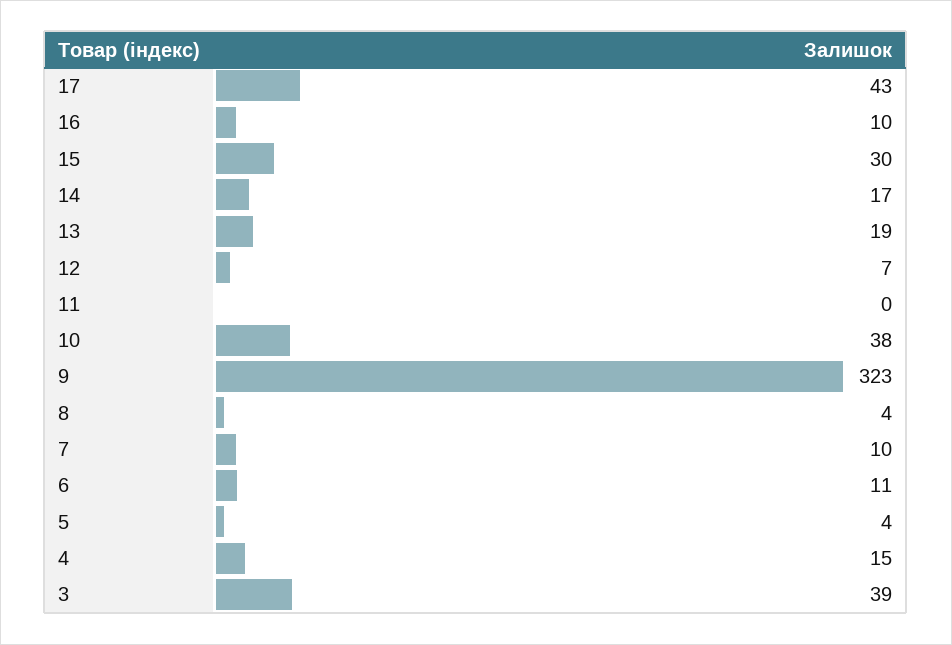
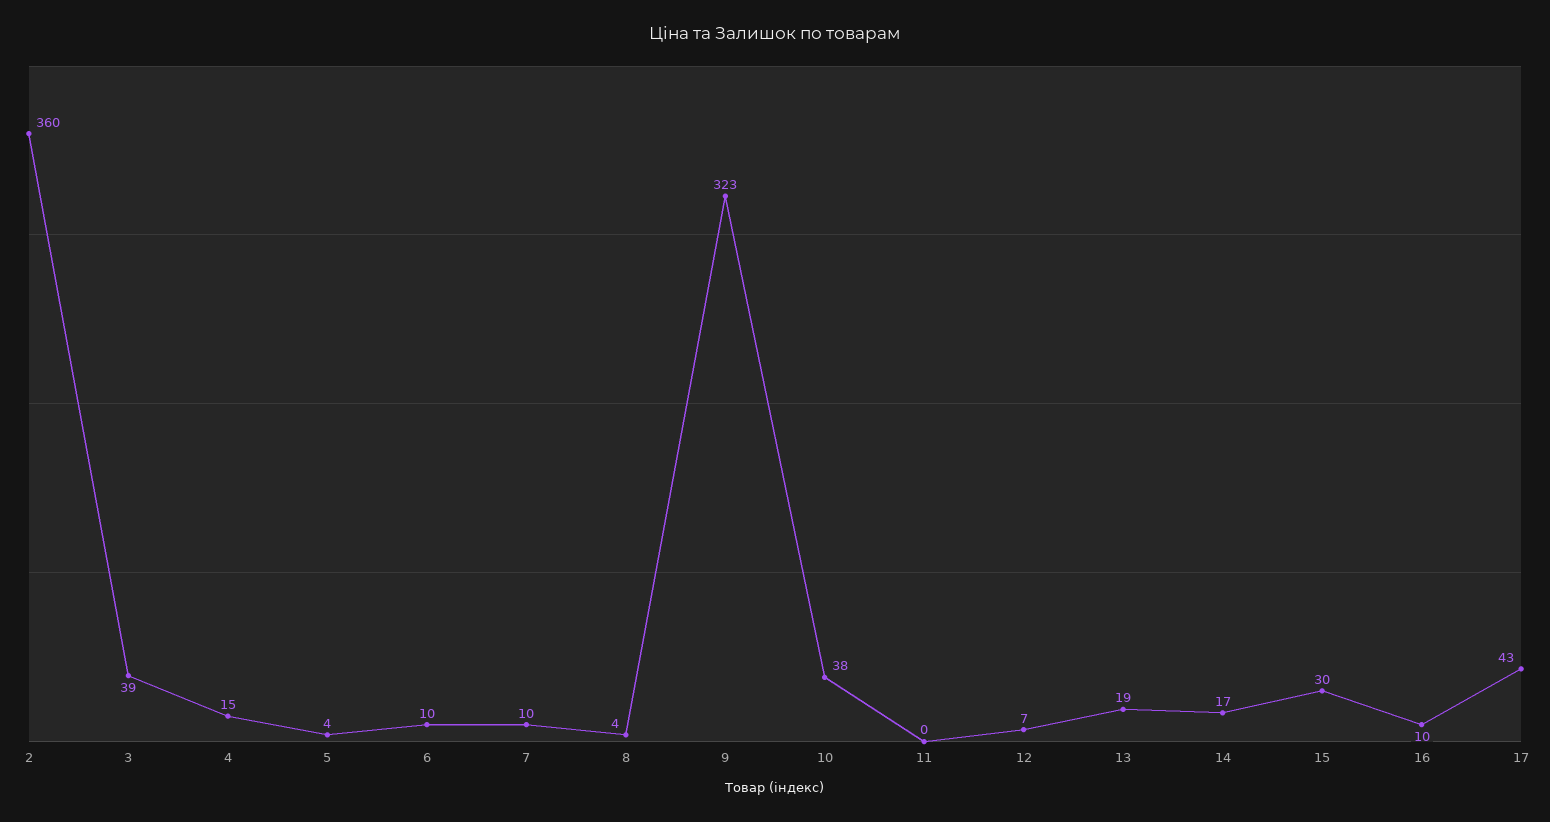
  {
    "17": 43,
    "16": 10,
    "15": 30,
    "14": 17,
    "13": 19,
    "12": 7,
    "11": 0,
    "10": 38,
    "9": 323,
    "8": 4,
    "7": 10,
-   "6": 11,
+   "6": 10,
    "5": 4,
    "4": 15,
-   "3": 39
+   "3": 39,
+   "2": 360
  }

